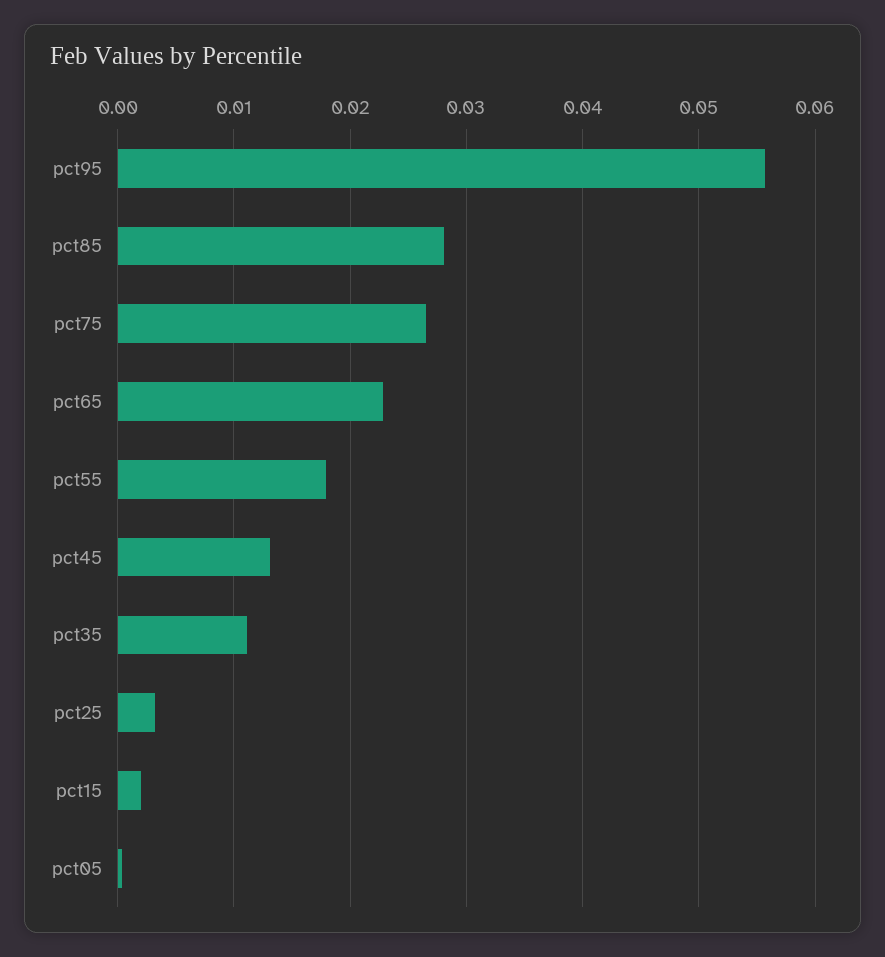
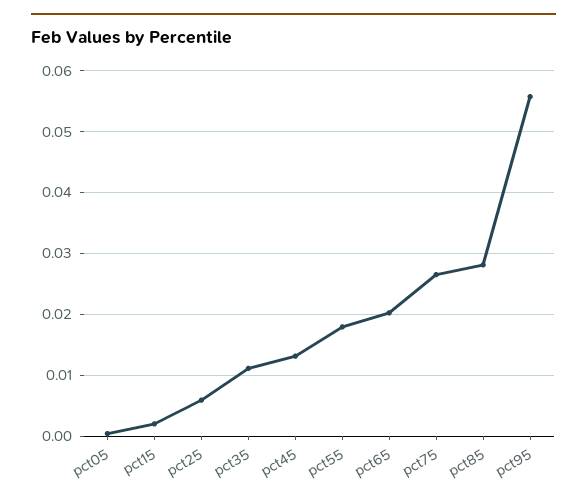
  {
    "pct95": 0.056,
    "pct85": 0.028,
    "pct75": 0.027,
-   "pct65": 0.023,
+   "pct65": 0.02,
    "pct55": 0.018,
    "pct45": 0.013,
    "pct35": 0.011,
-   "pct25": 0.003,
+   "pct25": 0.006,
    "pct15": 0.002,
    "pct05": 0
  }

